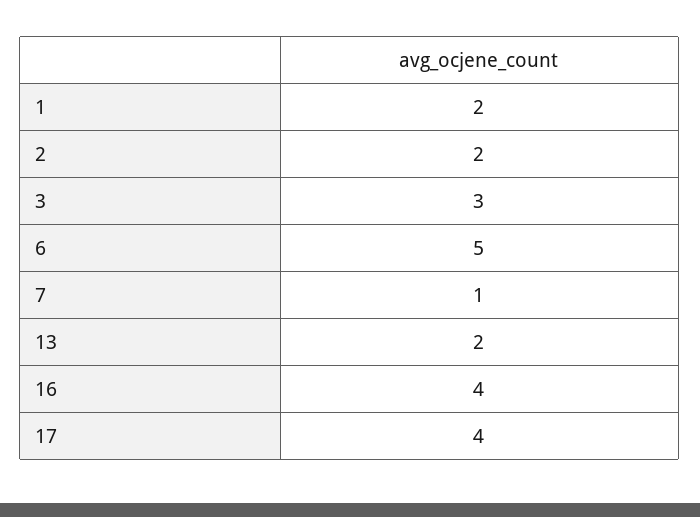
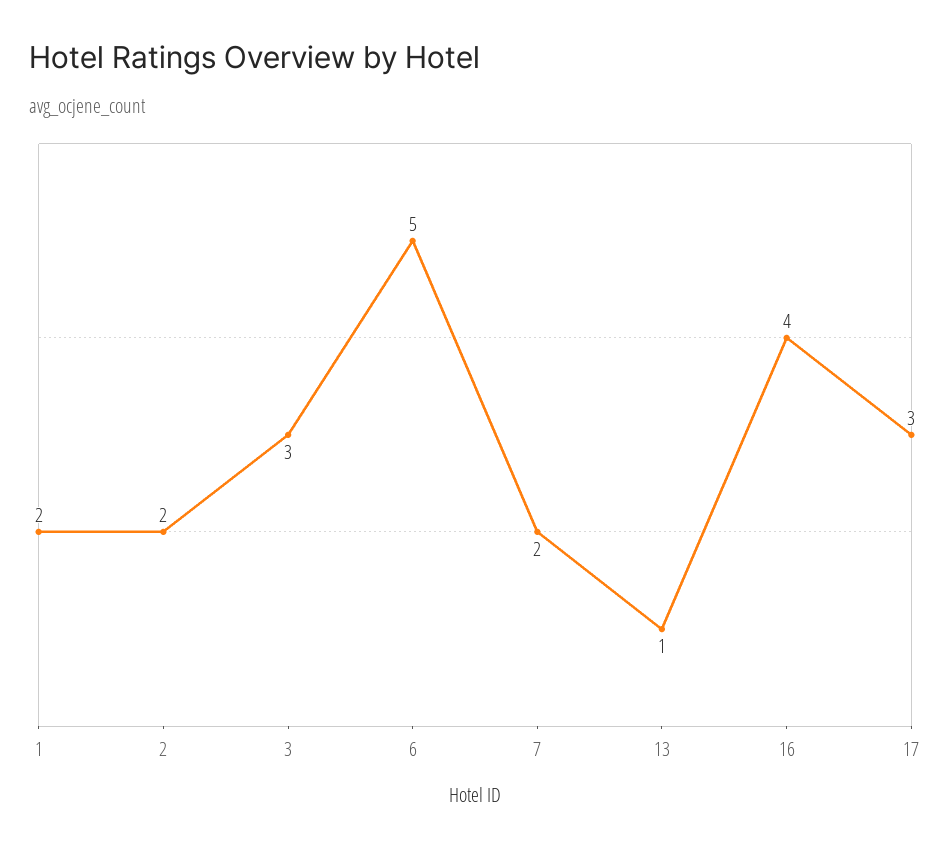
  {
    "1": 2,
    "2": 2,
    "3": 3,
    "6": 5,
-   "7": 1,
+   "7": 2,
-   "13": 2,
+   "13": 1,
    "16": 4,
-   "17": 4
+   "17": 3
  }

